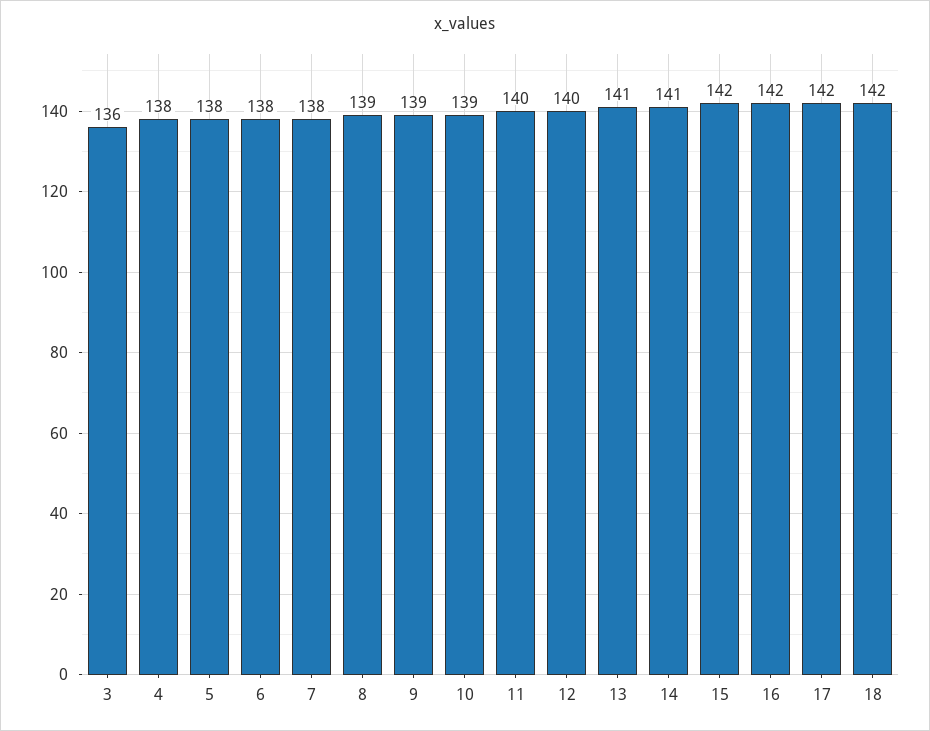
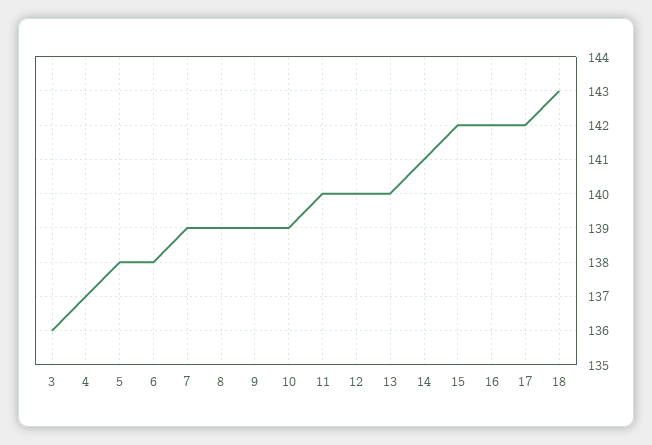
  {
    "3": 136,
-   "4": 138,
+   "4": 137,
    "5": 138,
    "6": 138,
-   "7": 138,
+   "7": 139,
    "8": 139,
    "9": 139,
    "10": 139,
    "11": 140,
    "12": 140,
-   "13": 141,
+   "13": 140,
    "14": 141,
    "15": 142,
    "16": 142,
    "17": 142,
-   "18": 142
+   "18": 143
  }

